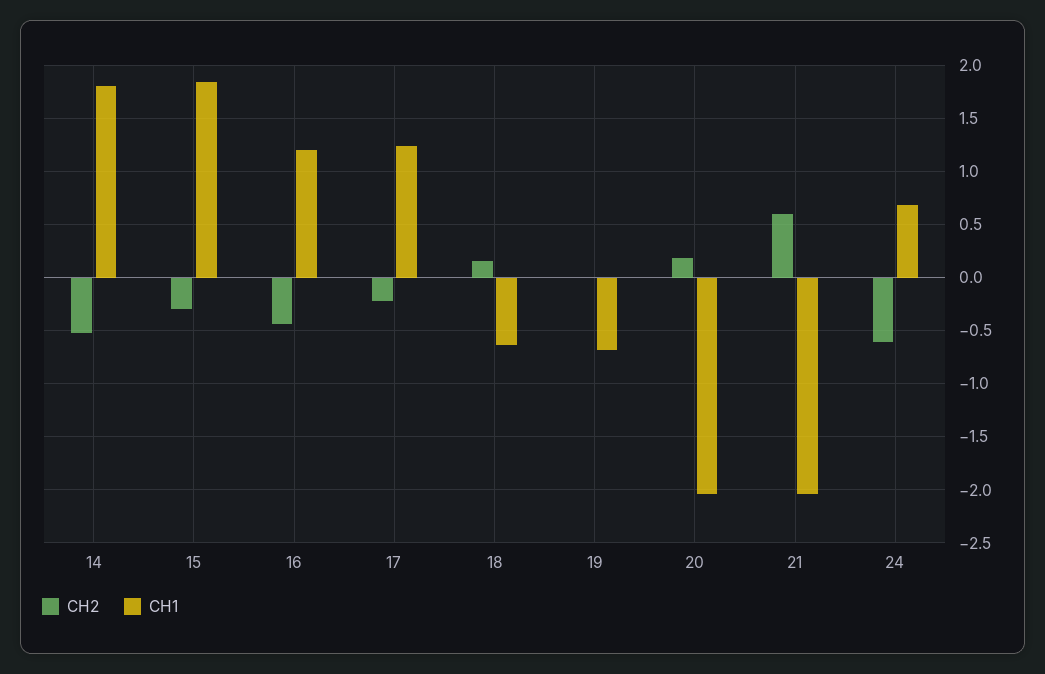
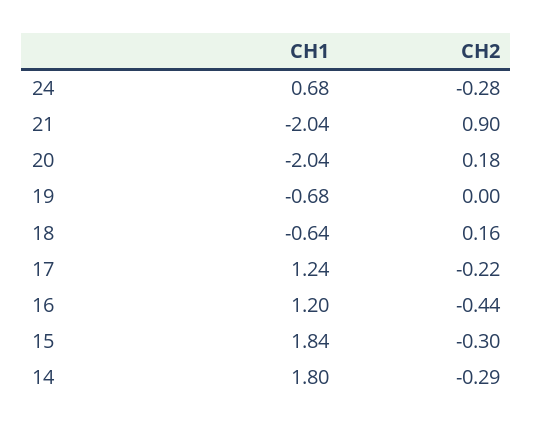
  {
    "CH2": {
-     "14": -0.5,
+     "14": -0.29,
      "15": -0.3,
      "16": -0.44,
      "17": -0.22,
      "18": 0.16,
      "19": 0,
      "20": 0.18,
-     "21": 0.6,
+     "21": 0.9,
-     "24": -0.6
+     "24": -0.28
    },
    "CH1": {
      "14": 1.8,
      "15": 1.84,
      "16": 1.2,
      "17": 1.24,
      "18": -0.64,
      "19": -0.68,
      "20": -2.04,
      "21": -2.04,
      "24": 0.68
    }
  }

